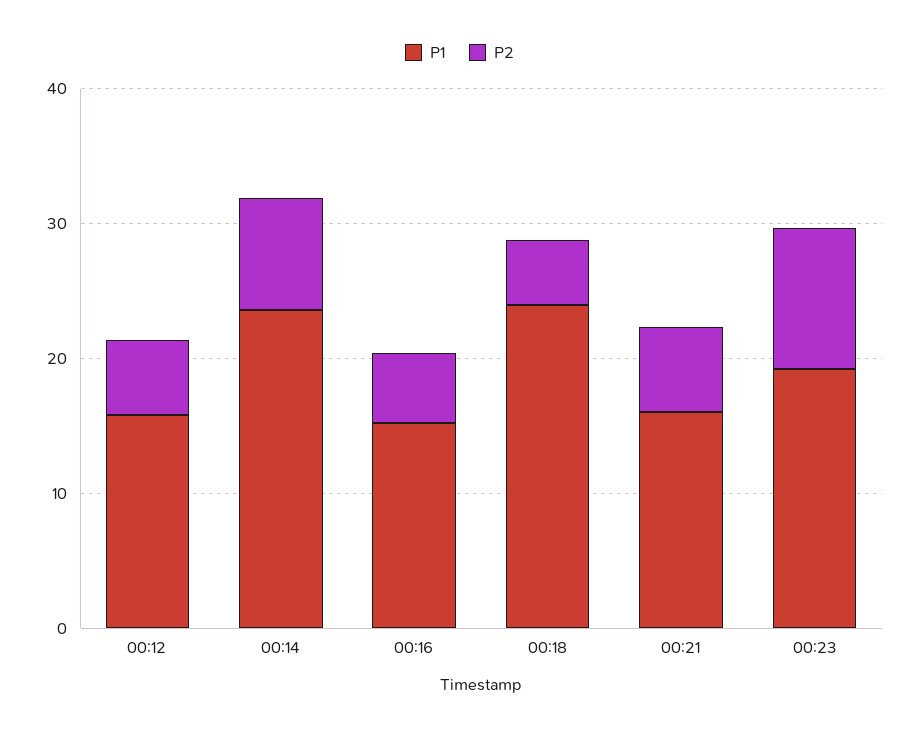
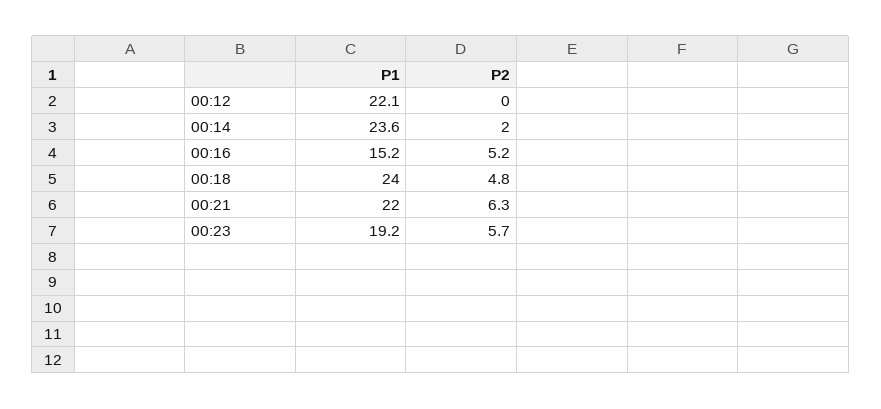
  {
    "P1": {
-     "00:12": 16,
+     "00:12": 22.1,
      "00:14": 23.6,
      "00:16": 15.2,
      "00:18": 24,
-     "00:21": 16,
+     "00:21": 22,
      "00:23": 19.2
    },
    "P2": {
-     "00:12": 6,
+     "00:12": 0,
-     "00:14": 8,
+     "00:14": 2,
      "00:16": 5.2,
      "00:18": 4.8,
      "00:21": 6.3,
-     "00:23": 10
+     "00:23": 5.7
    }
  }

